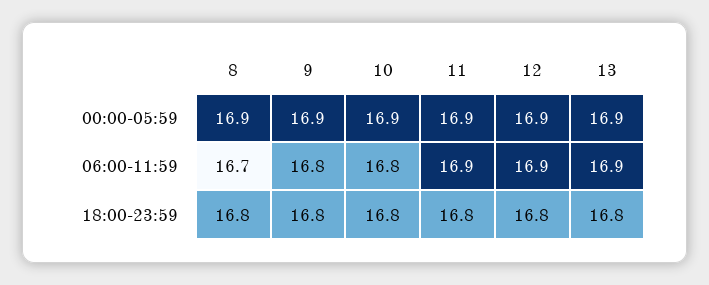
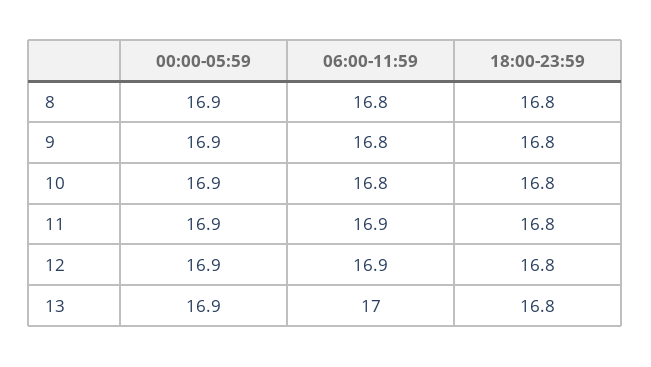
  {
    "8": {
      "00:00-05:59": 16.9,
-     "06:00-11:59": 16.7,
+     "06:00-11:59": 16.8,
      "18:00-23:59": 16.8
    },
    "9": {
      "00:00-05:59": 16.9,
      "06:00-11:59": 16.8,
      "18:00-23:59": 16.8
    },
    "10": {
      "00:00-05:59": 16.9,
      "06:00-11:59": 16.8,
      "18:00-23:59": 16.8
    },
    "11": {
      "00:00-05:59": 16.9,
      "06:00-11:59": 16.9,
      "18:00-23:59": 16.8
    },
    "12": {
      "00:00-05:59": 16.9,
      "06:00-11:59": 16.9,
      "18:00-23:59": 16.8
    },
    "13": {
      "00:00-05:59": 16.9,
-     "06:00-11:59": 16.9,
+     "06:00-11:59": 17,
      "18:00-23:59": 16.8
    }
  }

